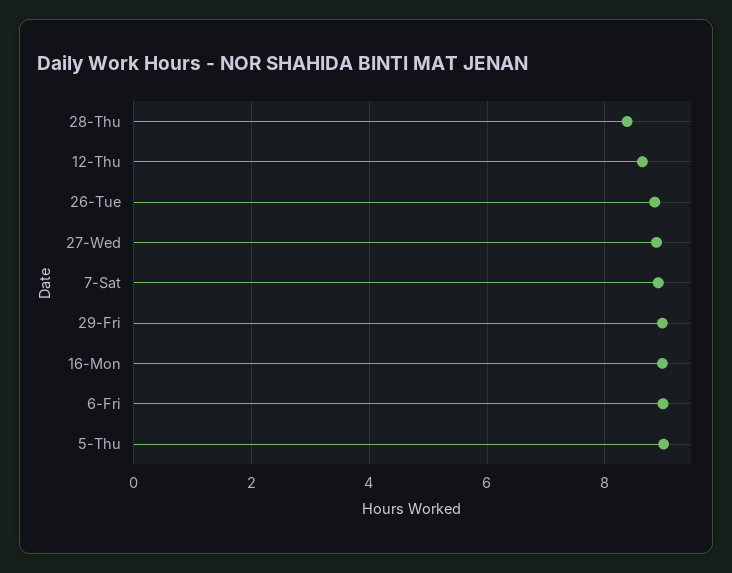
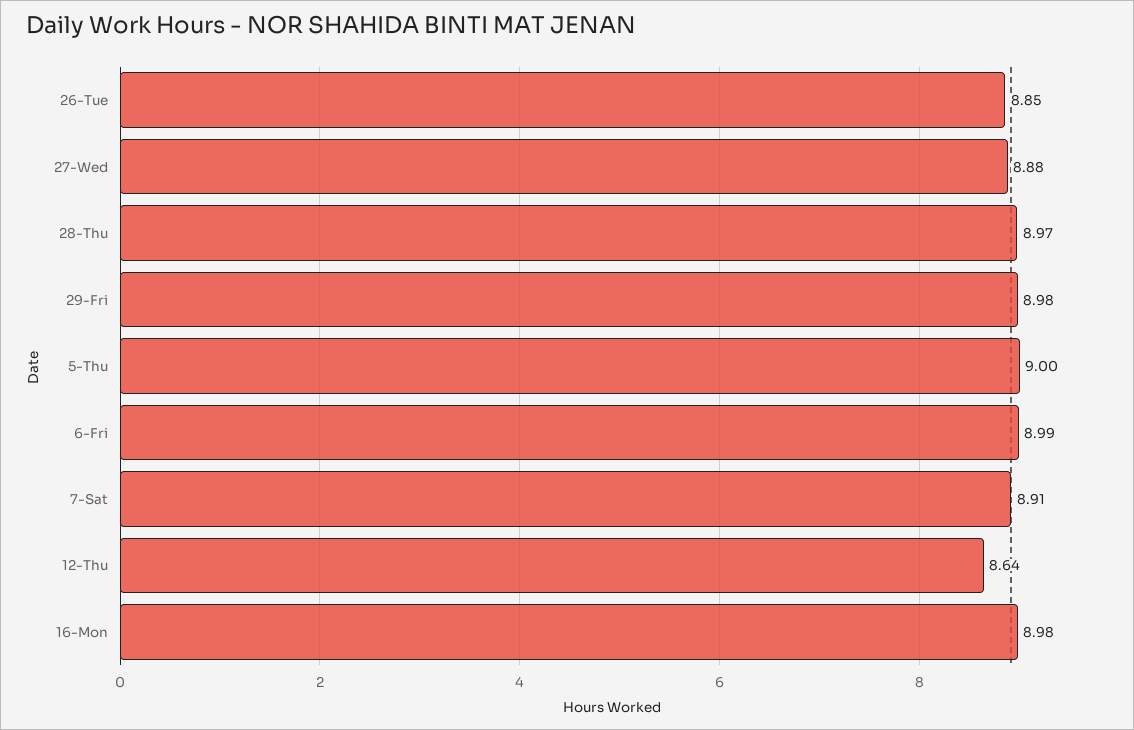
  {
-   "28-Thu": 8.4,
+   "28-Thu": 8.97,
    "12-Thu": 8.64,
    "26-Tue": 8.85,
    "27-Wed": 8.88,
    "7-Sat": 8.91,
    "29-Fri": 8.98,
    "16-Mon": 8.98,
    "6-Fri": 8.99,
    "5-Thu": 9
  }

